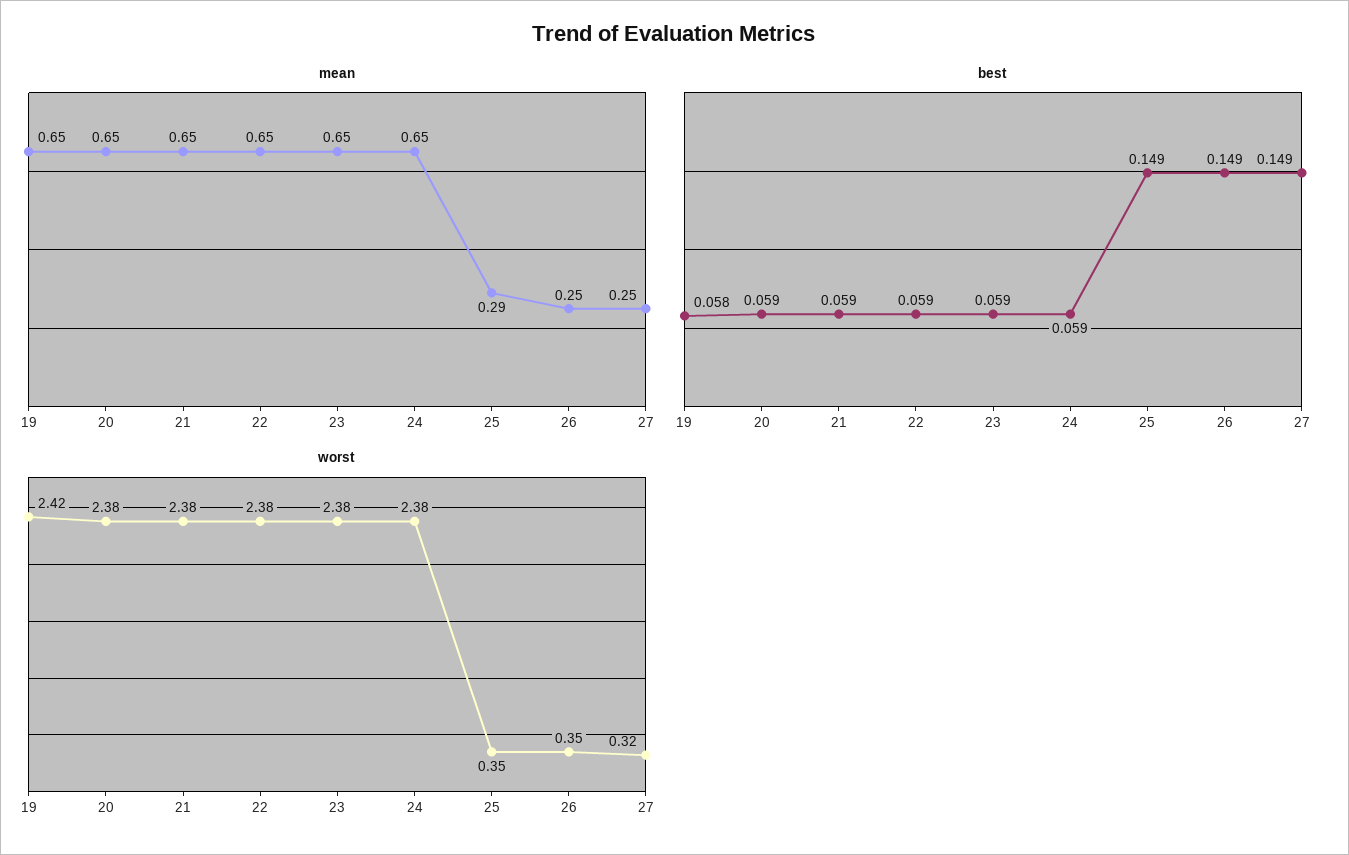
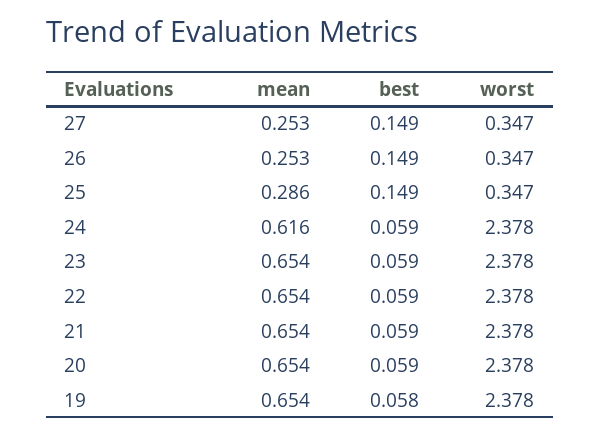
  {
    "mean": {
      "19": 0.654,
      "20": 0.654,
      "21": 0.654,
      "22": 0.654,
      "23": 0.654,
-     "24": 0.65,
+     "24": 0.616,
      "25": 0.286,
      "26": 0.253,
      "27": 0.253
    },
    "best": {
      "19": 0.058,
      "20": 0.059,
      "21": 0.059,
      "22": 0.059,
      "23": 0.059,
      "24": 0.059,
      "25": 0.149,
      "26": 0.149,
      "27": 0.149
    },
    "worst": {
-     "19": 2.42,
+     "19": 2.378,
      "20": 2.378,
      "21": 2.378,
      "22": 2.378,
      "23": 2.378,
      "24": 2.378,
      "25": 0.347,
      "26": 0.347,
-     "27": 0.32
+     "27": 0.347
    }
  }

